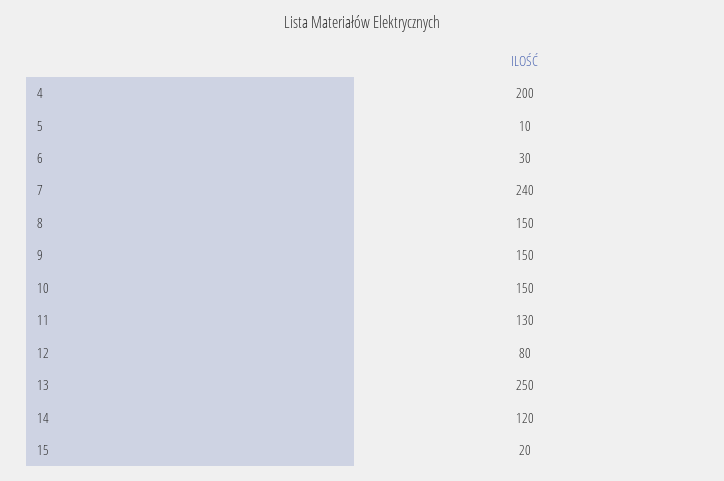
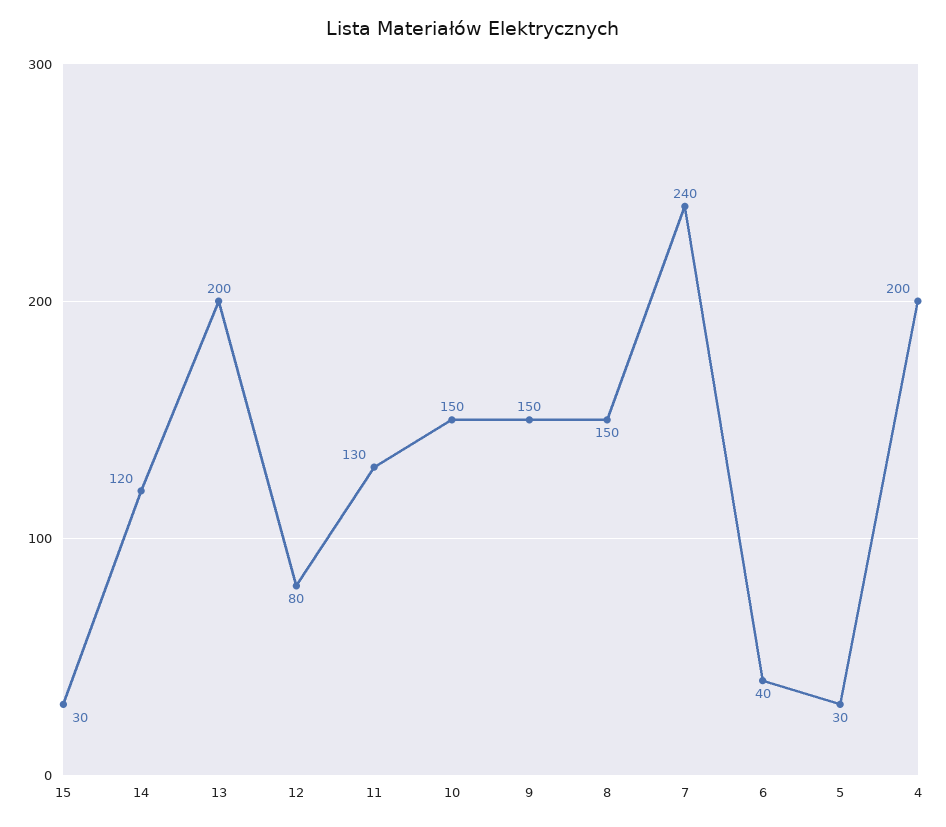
  {
    "4": 200,
-   "5": 10,
+   "5": 30,
-   "6": 30,
+   "6": 40,
    "7": 240,
    "8": 150,
    "9": 150,
    "10": 150,
    "11": 130,
    "12": 80,
-   "13": 250,
+   "13": 200,
    "14": 120,
-   "15": 20
+   "15": 30
  }

